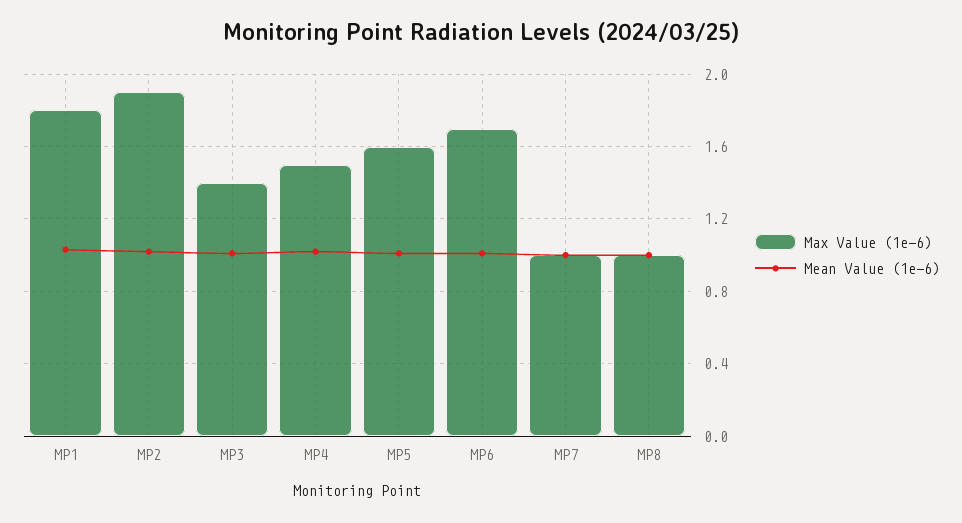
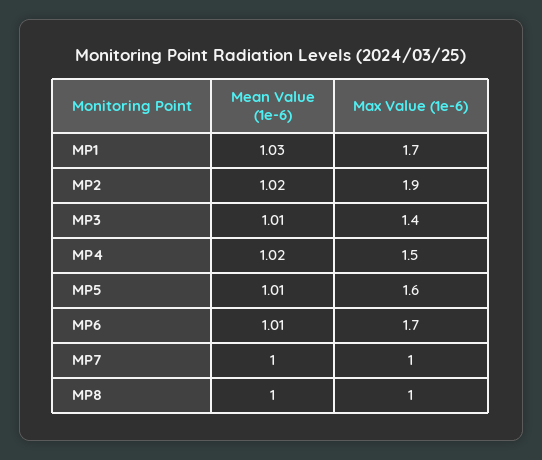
  {
    "Max Value (1e-6)": {
-     "MP1": 1.8,
+     "MP1": 1.7,
      "MP2": 1.9,
      "MP3": 1.4,
      "MP4": 1.5,
      "MP5": 1.6,
      "MP6": 1.7,
      "MP7": 1,
      "MP8": 1
    },
    "Mean Value (1e-6)": {
      "MP1": 1.03,
      "MP2": 1.02,
      "MP3": 1.01,
      "MP4": 1.02,
      "MP5": 1.01,
      "MP6": 1.01,
      "MP7": 1,
      "MP8": 1
    }
  }

